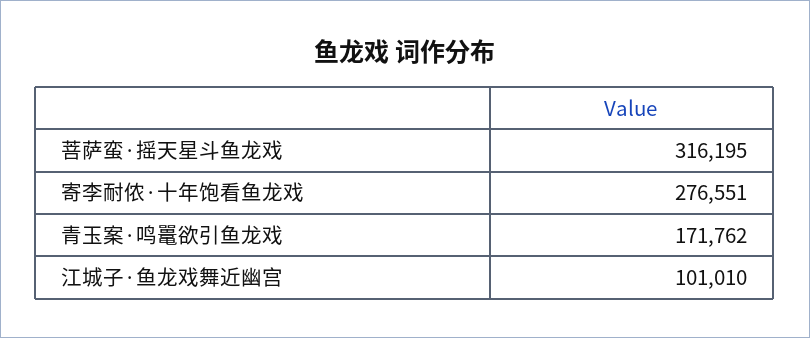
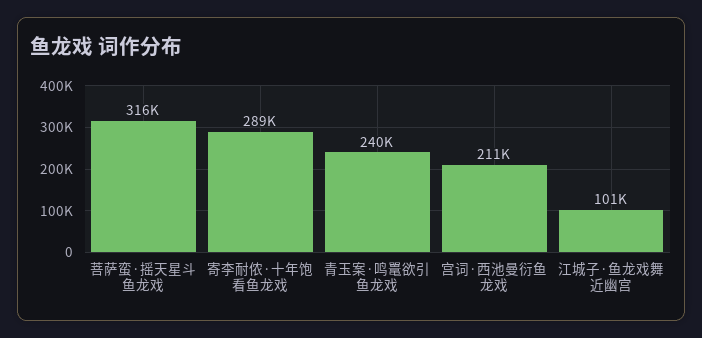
  {
    "菩萨蛮·摇天星斗鱼龙戏": 316195,
-   "寄李耐侬·十年饱看鱼龙戏": 276551,
+   "寄李耐侬·十年饱看鱼龙戏": 289000,
-   "青玉案·鸣鼍欲引鱼龙戏": 171762,
+   "青玉案·鸣鼍欲引鱼龙戏": 240000,
-   "江城子·鱼龙戏舞近幽宫": 101010
+   "江城子·鱼龙戏舞近幽宫": 101010,
+   "宫词·西池曼衍鱼龙戏": 211000
  }

